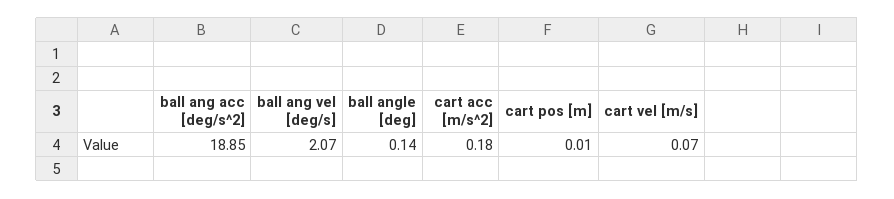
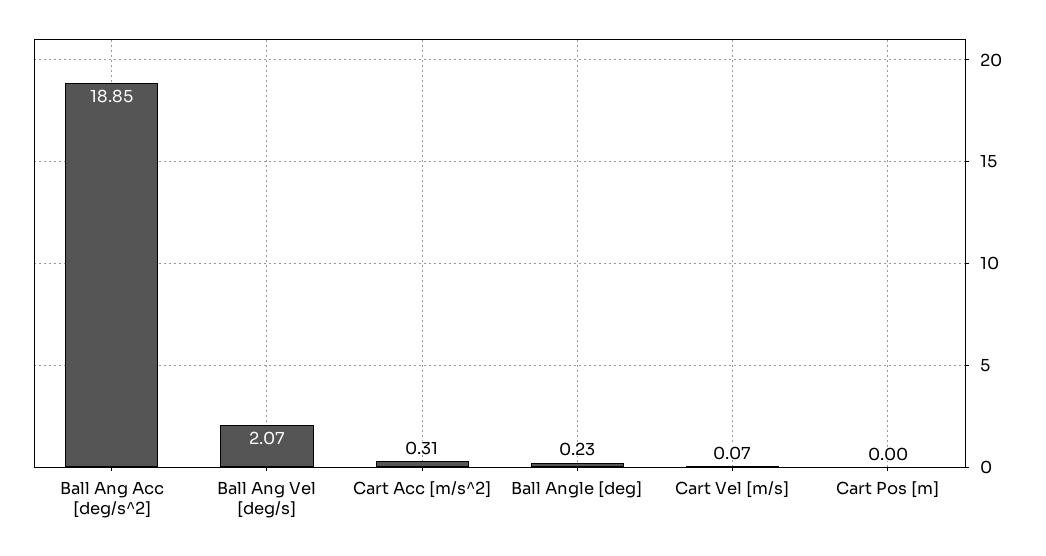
  {
    "ball ang acc [deg/s^2]": 18.85,
    "ball ang vel [deg/s]": 2.07,
-   "ball angle [deg]": 0.14,
+   "ball angle [deg]": 0.23,
-   "cart acc [m/s^2]": 0.18,
+   "cart acc [m/s^2]": 0.31,
-   "cart pos [m]": 0.01,
+   "cart pos [m]": 0,
    "cart vel [m/s]": 0.07
  }

